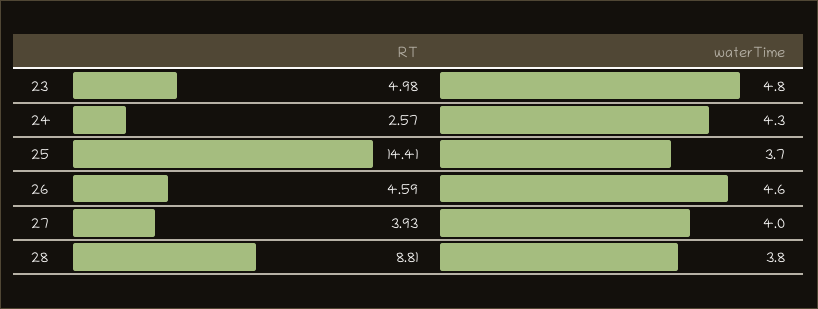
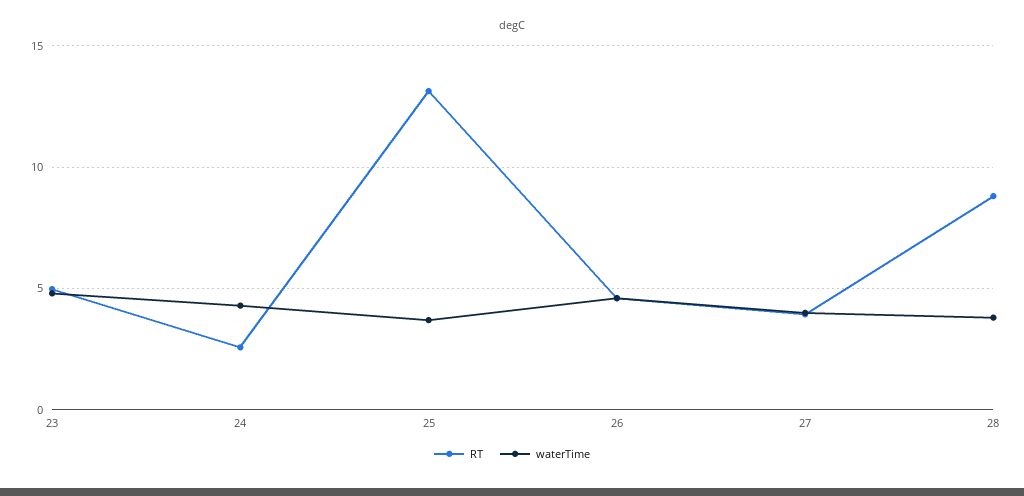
  {
    "RT": {
      "23": 4.98,
      "24": 2.57,
-     "25": 14.41,
+     "25": 13,
      "26": 4.59,
      "27": 3.93,
      "28": 8.81
    },
    "waterTime": {
      "23": 4.8,
      "24": 4.3,
      "25": 3.7,
      "26": 4.6,
      "27": 4,
      "28": 3.8
    }
  }

